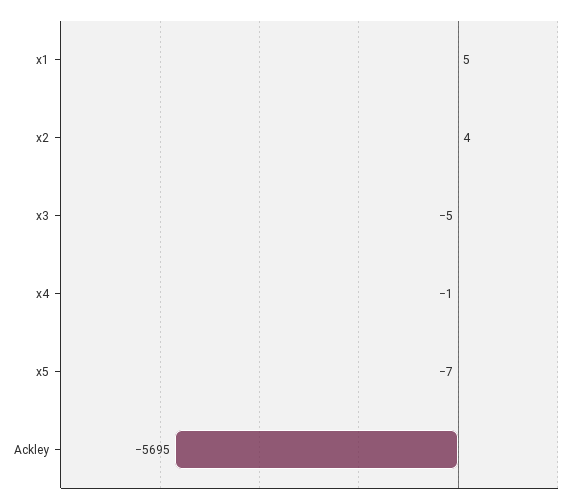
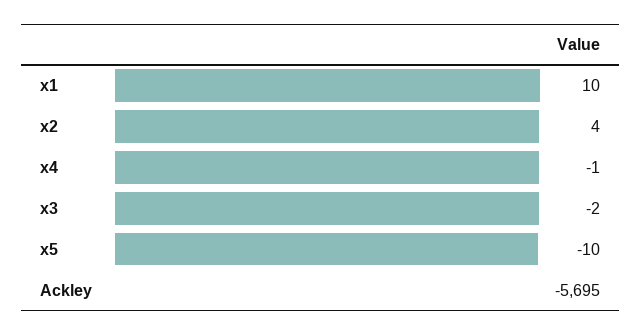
  {
-   "x1": 5,
+   "x1": 10,
    "x2": 4,
-   "x3": -5,
+   "x3": -2,
    "x4": -1,
-   "x5": -7,
+   "x5": -10,
    "Ackley": -5695
  }

